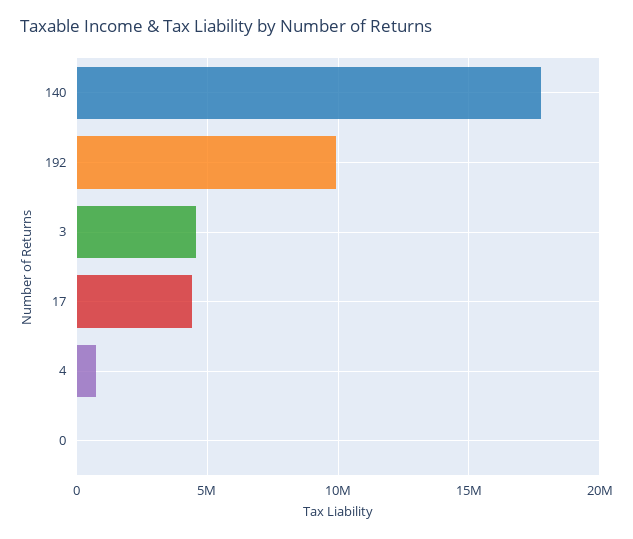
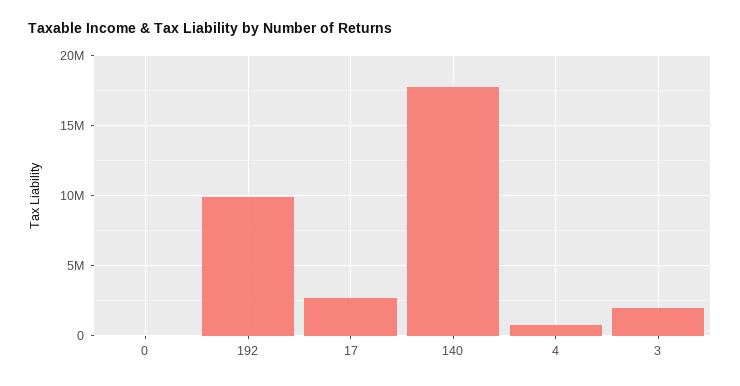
  {
    "140": 17500000,
    "192": 10000000,
-   "3": 4500000,
+   "3": 2000000,
-   "17": 4500000,
+   "17": 2500000,
    "4": 500000,
    "0": 0
  }

